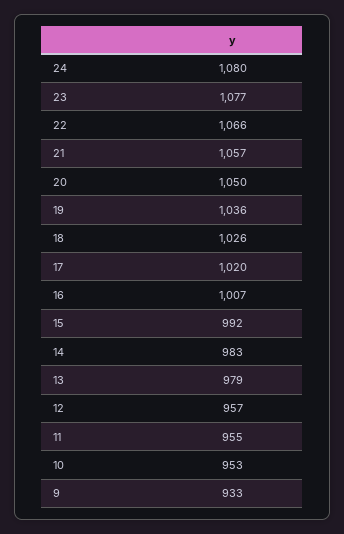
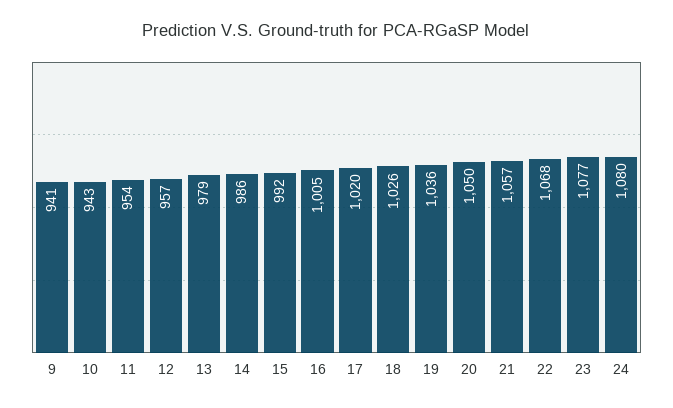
  {
    "24": 1080,
    "23": 1077,
-   "22": 1066,
+   "22": 1068,
    "21": 1057,
    "20": 1050,
    "19": 1036,
    "18": 1026,
    "17": 1020,
-   "16": 1007,
+   "16": 1005,
    "15": 992,
-   "14": 983,
+   "14": 986,
    "13": 979,
    "12": 957,
-   "11": 955,
+   "11": 954,
-   "10": 953,
+   "10": 943,
-   "9": 933
+   "9": 941
  }

